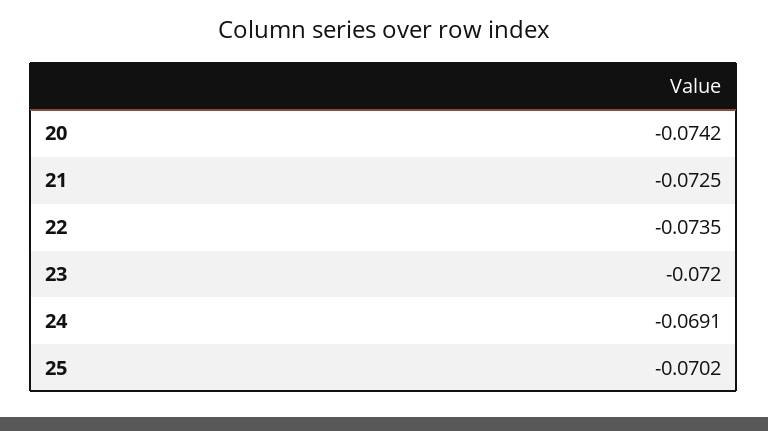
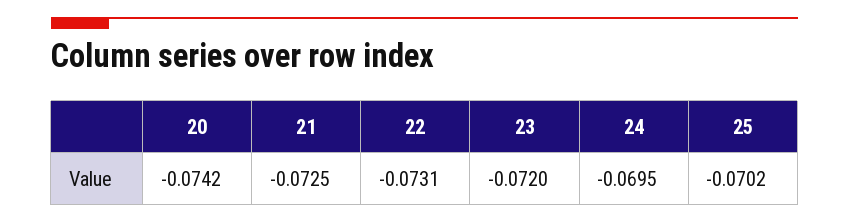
  {
    "20": -0.0742,
    "21": -0.0725,
-   "22": -0.0735,
+   "22": -0.0731,
    "23": -0.072,
-   "24": -0.0691,
+   "24": -0.0695,
    "25": -0.0702
  }

